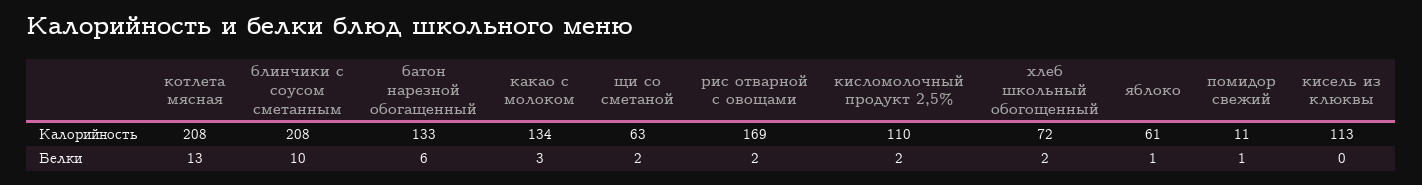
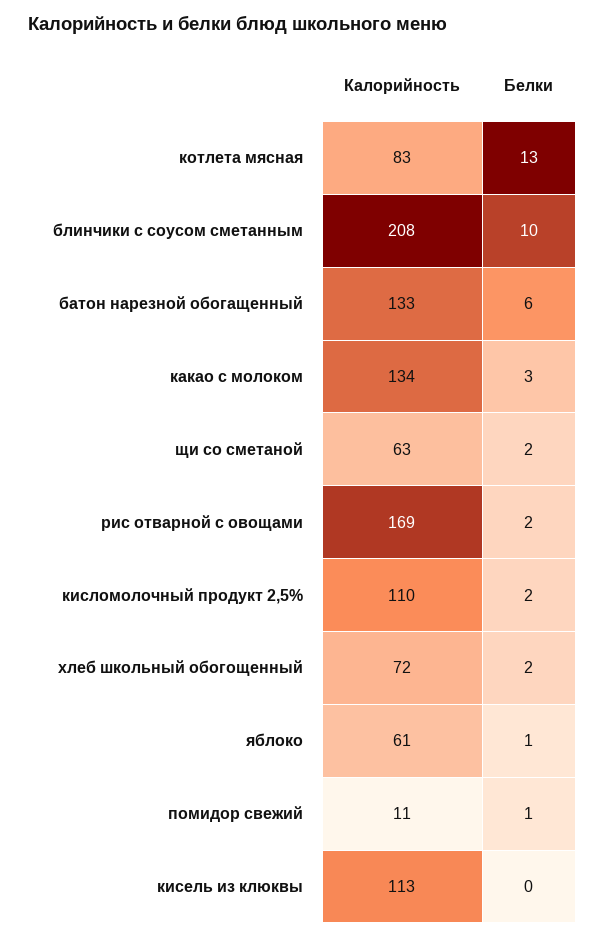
  {
    "котлета мясная": {
-     "Калорийность": 208,
+     "Калорийность": 83,
      "Белки": 13
    },
    "блинчики с соусом сметанным": {
      "Калорийность": 208,
      "Белки": 10
    },
    "батон нарезной обогащенный": {
      "Калорийность": 133,
      "Белки": 6
    },
    "какао с молоком": {
      "Калорийность": 134,
      "Белки": 3
    },
    "щи со сметаной": {
      "Калорийность": 63,
      "Белки": 2
    },
    "рис отварной с овощами": {
      "Калорийность": 169,
      "Белки": 2
    },
    "кисломолочный продукт 2,5%": {
      "Калорийность": 110,
      "Белки": 2
    },
    "хлеб школьный обогощенный": {
      "Калорийность": 72,
      "Белки": 2
    },
    "яблоко": {
      "Калорийность": 61,
      "Белки": 1
    },
    "помидор свежий": {
      "Калорийность": 11,
      "Белки": 1
    },
    "кисель из клюквы": {
      "Калорийность": 113,
      "Белки": 0
    }
  }

